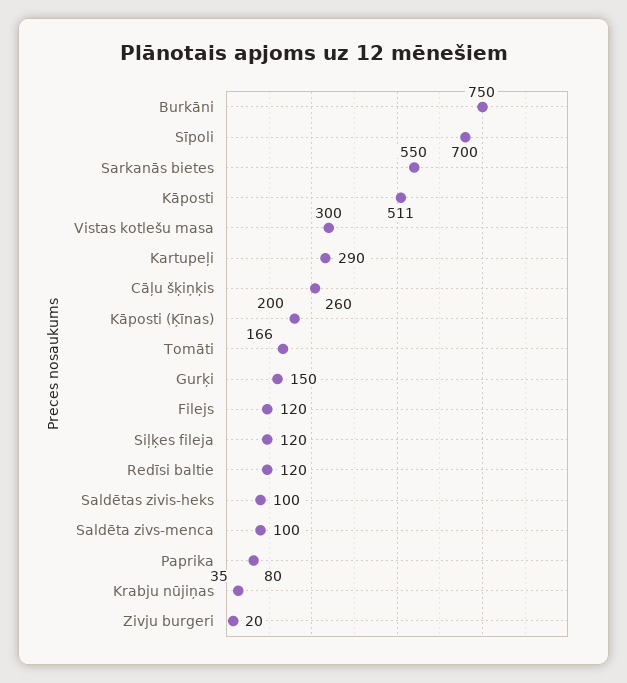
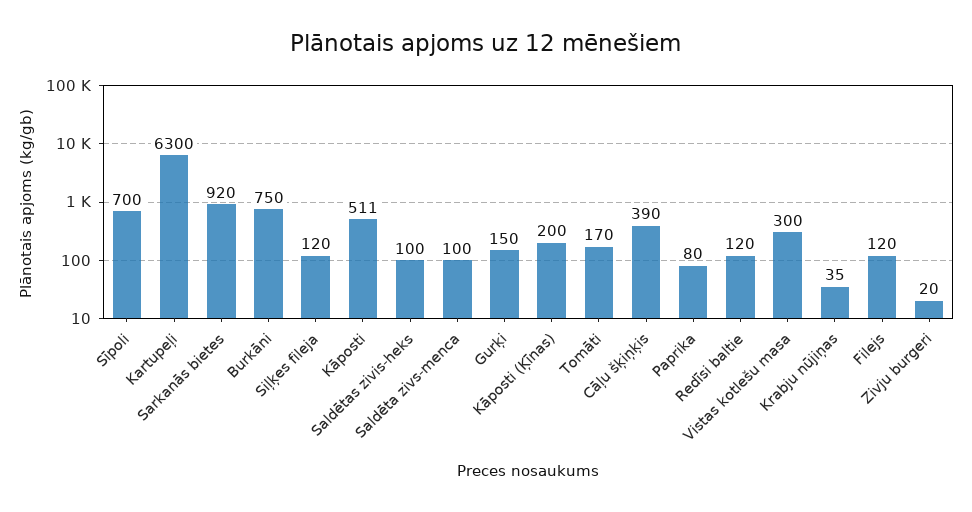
  {
    "Burkāni": 750,
    "Sīpoli": 700,
-   "Sarkanās bietes": 550,
+   "Sarkanās bietes": 920,
    "Kāposti": 511,
    "Vistas kotlešu masa": 300,
-   "Kartupeļi": 290,
+   "Kartupeļi": 6300,
-   "Cāļu šķiņķis": 260,
+   "Cāļu šķiņķis": 390,
    "Kāposti (Ķīnas)": 200,
-   "Tomāti": 166,
+   "Tomāti": 170,
    "Gurķi": 150,
    "Filejs": 120,
    "Siļķes fileja": 120,
    "Redīsi baltie": 120,
    "Saldētas zivis-heks": 100,
    "Saldēta zivs-menca": 100,
    "Paprika": 80,
    "Krabju nūjiņas": 35,
    "Zivju burgeri": 20
  }

